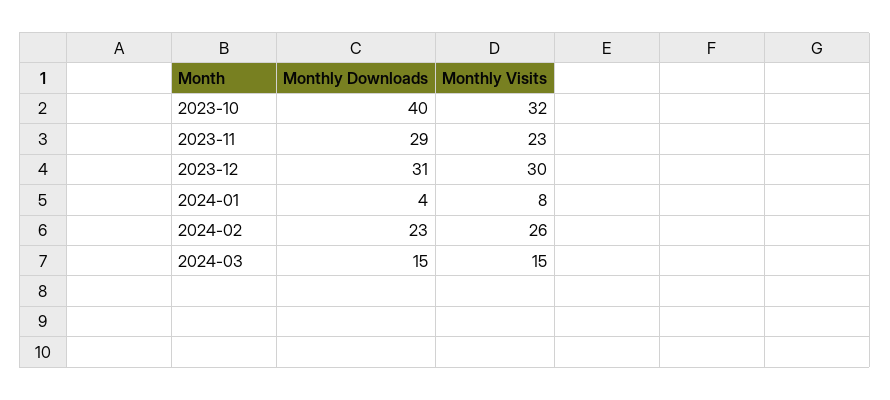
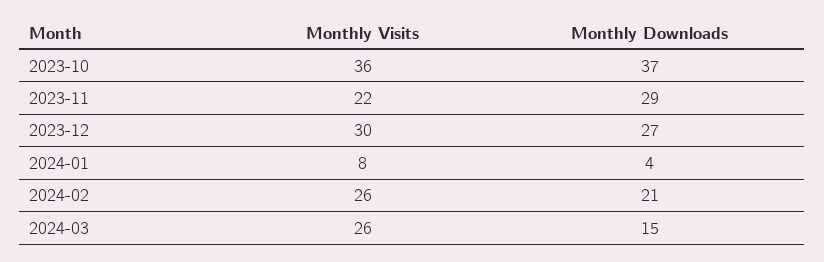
  {
    "Monthly Downloads": {
-     "2023-10": 40,
+     "2023-10": 37,
      "2023-11": 29,
-     "2023-12": 31,
+     "2023-12": 27,
      "2024-01": 4,
-     "2024-02": 23,
+     "2024-02": 21,
      "2024-03": 15
    },
    "Monthly Visits": {
-     "2023-10": 32,
+     "2023-10": 36,
-     "2023-11": 23,
+     "2023-11": 22,
      "2023-12": 30,
      "2024-01": 8,
      "2024-02": 26,
-     "2024-03": 15
+     "2024-03": 26
    }
  }

